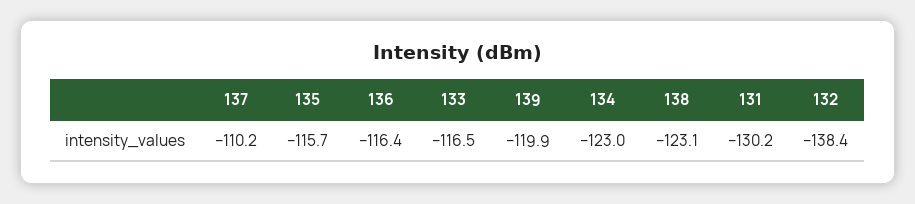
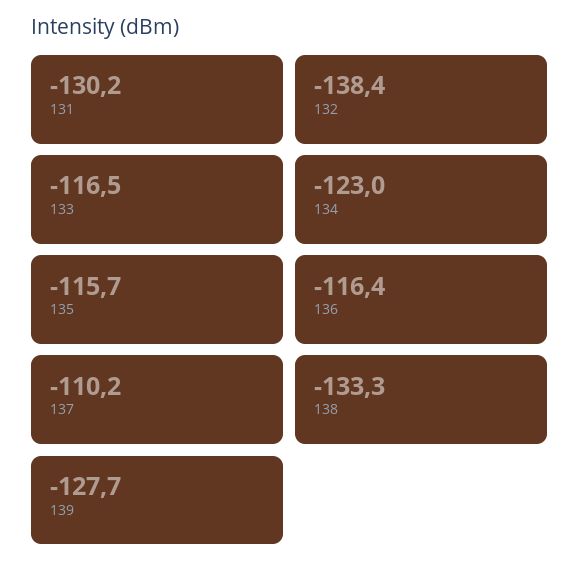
  {
    "137": -110.2,
    "135": -115.7,
    "136": -116.4,
    "133": -116.5,
-   "139": -119.9,
+   "139": -127.7,
    "134": -123,
-   "138": -123.1,
+   "138": -133.3,
    "131": -130.2,
    "132": -138.4
  }

